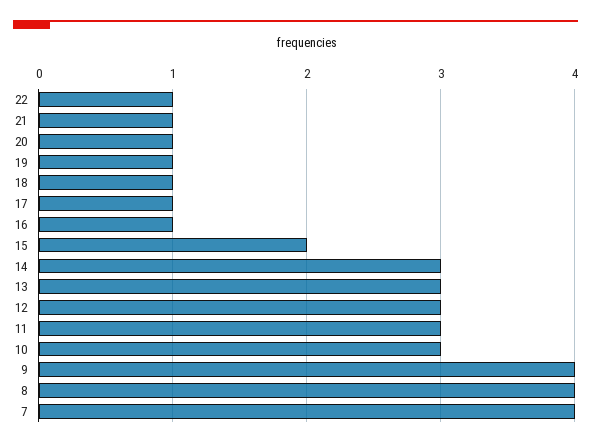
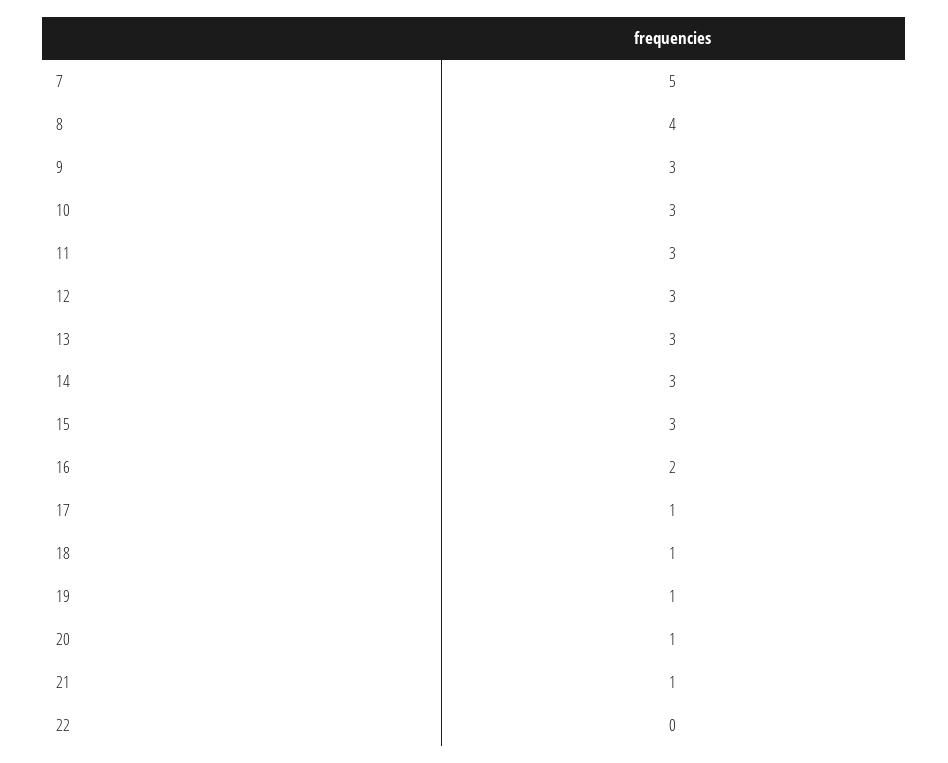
  {
-   "22": 1,
+   "22": 0,
    "21": 1,
    "20": 1,
    "19": 1,
    "18": 1,
    "17": 1,
-   "16": 1,
+   "16": 2,
-   "15": 2,
+   "15": 3,
    "14": 3,
    "13": 3,
    "12": 3,
    "11": 3,
    "10": 3,
-   "9": 4,
+   "9": 3,
    "8": 4,
-   "7": 4
+   "7": 5
  }

